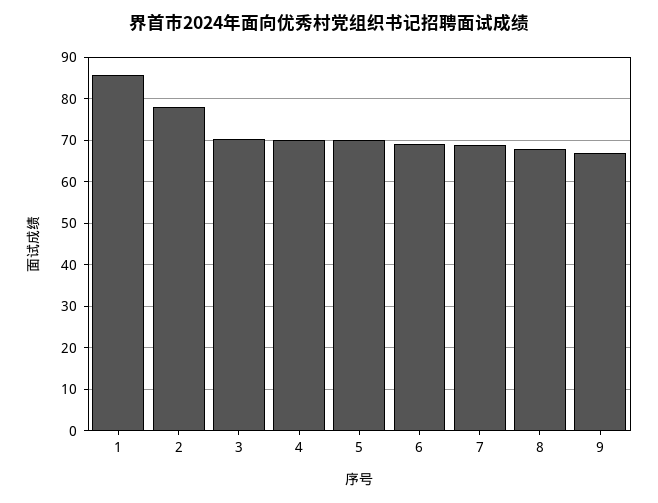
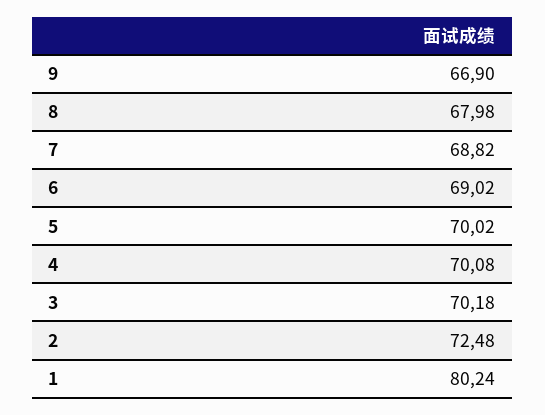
  {
-   "1": 86,
+   "1": 80.24,
-   "2": 78,
+   "2": 72.48,
    "3": 70.18,
    "4": 70.08,
    "5": 70.02,
    "6": 69.02,
    "7": 68.82,
    "8": 67.98,
    "9": 66.9
  }

